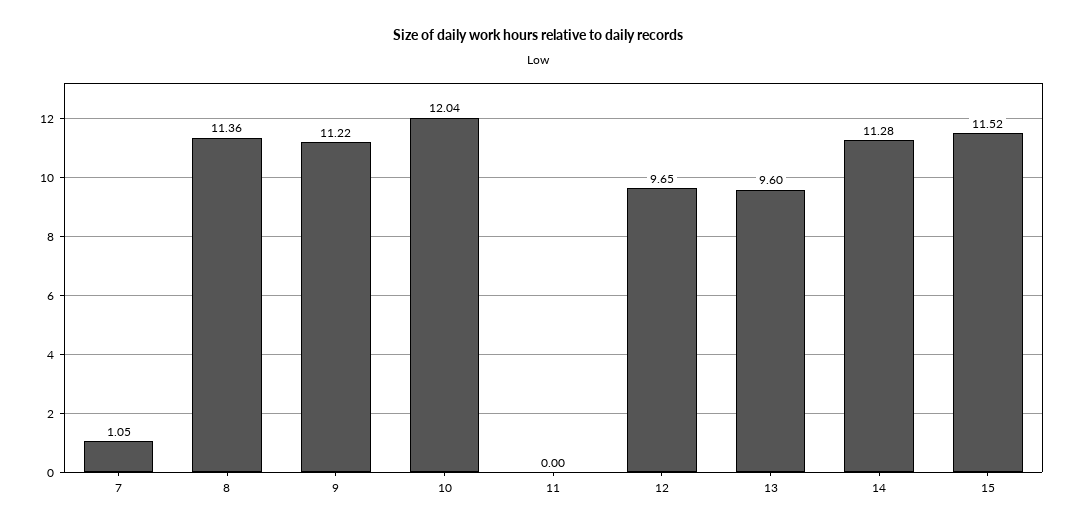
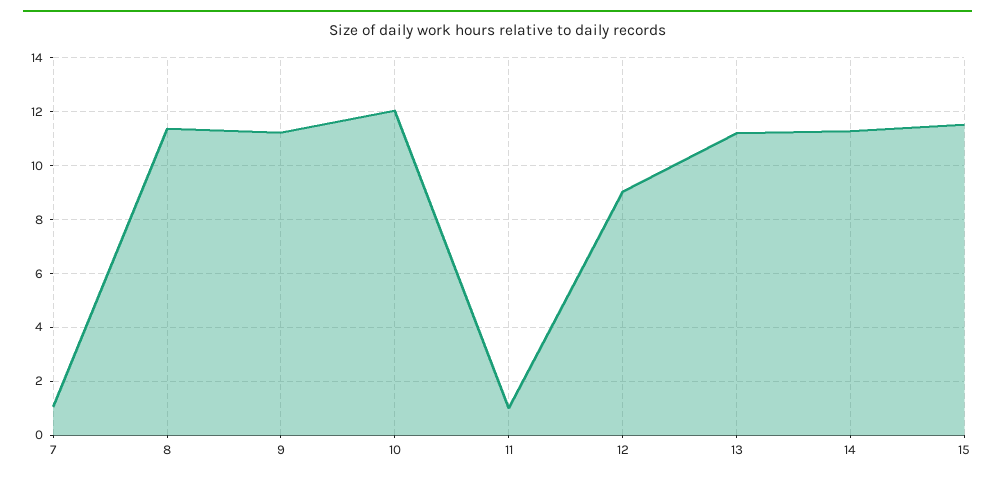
  {
    "7": 1.05,
    "8": 11.36,
    "9": 11.22,
    "10": 12.04,
-   "11": 0,
+   "11": 1,
-   "12": 9.65,
+   "12": 9,
-   "13": 9.6,
+   "13": 11.25,
    "14": 11.28,
    "15": 11.52
  }

